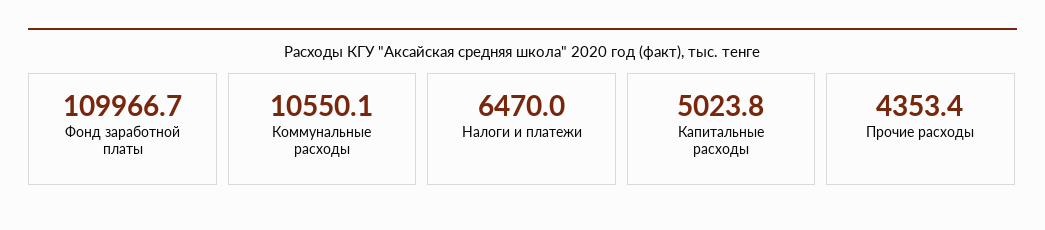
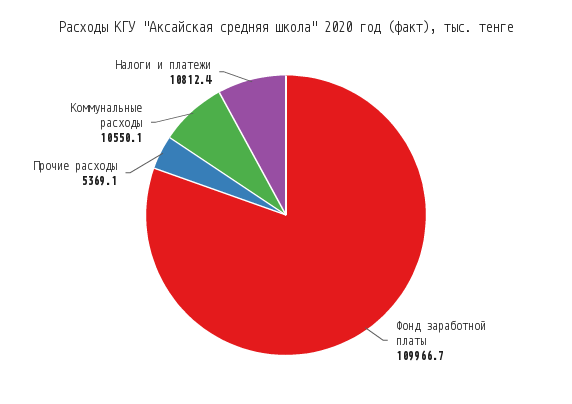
  {
    "Фонд заработной платы": 109966.7,
    "Коммунальные расходы": 10550.1,
-   "Налоги и платежи": 6470,
+   "Налоги и платежи": 10812.4,
-   "Капитальные расходы": 5023.8,
-   "Прочие расходы": 4353.4
+   "Прочие расходы": 5369.1
  }

